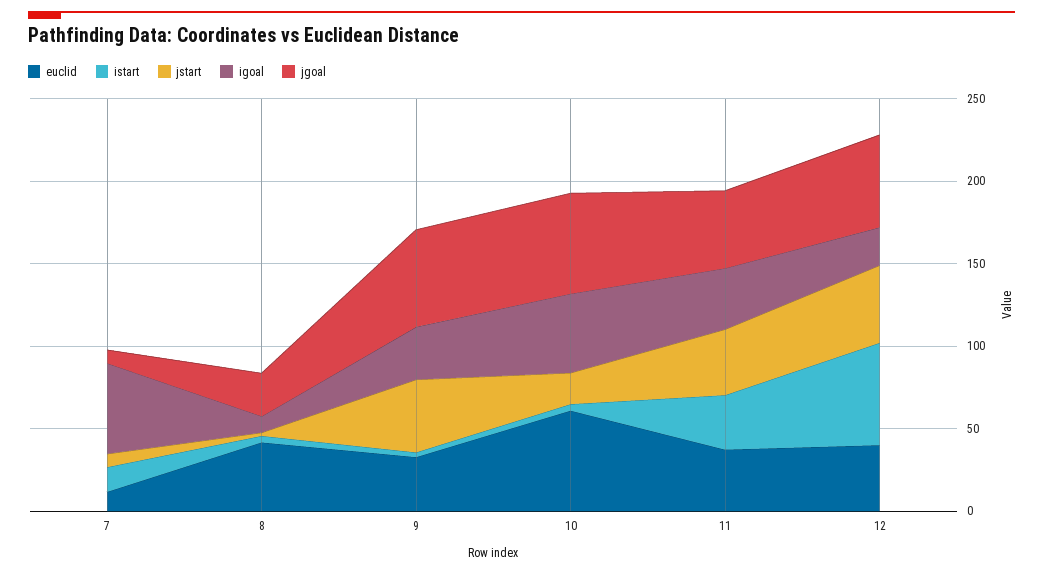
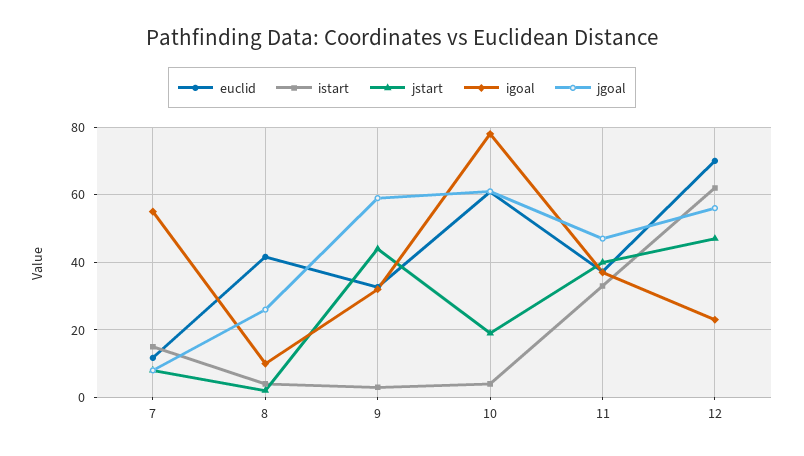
  {
    "euclid": {
      "7": 12,
      "8": 42,
      "9": 32,
      "10": 60,
      "11": 38,
-     "12": 40
+     "12": 70
    },
    "istart": {
      "7": 16,
      "8": 4,
      "9": 4,
      "10": 4,
      "11": 34,
      "12": 62
    },
    "jstart": {
      "7": 8,
      "8": 2,
      "9": 44,
      "10": 20,
      "11": 40,
      "12": 48
    },
    "igoal": {
      "7": 56,
      "8": 10,
      "9": 32,
-     "10": 50,
+     "10": 78,
      "11": 38,
      "12": 24
    },
    "jgoal": {
      "7": 8,
      "8": 26,
      "9": 60,
      "10": 62,
      "11": 48,
      "12": 56
    }
  }

